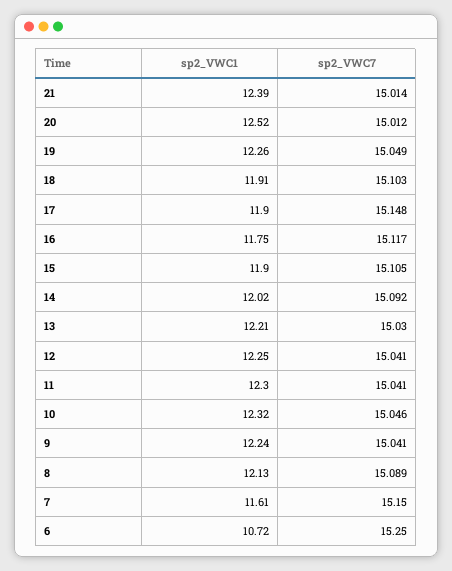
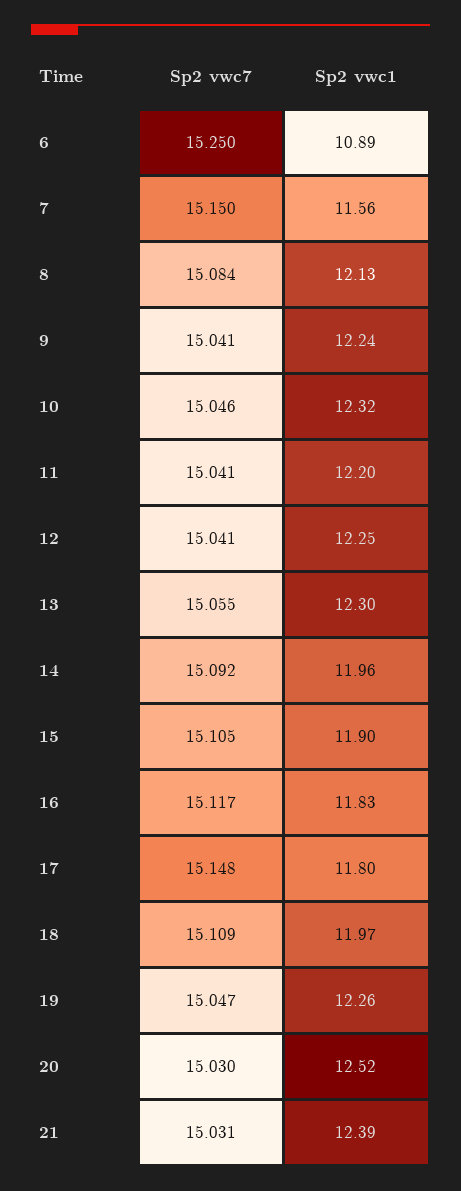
  {
    "sp2_VWC1": {
      "21": 12.39,
      "20": 12.52,
      "19": 12.26,
-     "18": 11.91,
+     "18": 11.97,
-     "17": 11.9,
+     "17": 11.8,
-     "16": 11.75,
+     "16": 11.83,
      "15": 11.9,
-     "14": 12.02,
+     "14": 11.96,
-     "13": 12.21,
+     "13": 12.3,
      "12": 12.25,
-     "11": 12.3,
+     "11": 12.2,
      "10": 12.32,
      "9": 12.24,
      "8": 12.13,
-     "7": 11.61,
+     "7": 11.56,
-     "6": 10.72
+     "6": 10.89
    },
    "sp2_VWC7": {
-     "21": 15.014,
+     "21": 15.031,
-     "20": 15.012,
+     "20": 15.03,
-     "19": 15.049,
+     "19": 15.047,
-     "18": 15.103,
+     "18": 15.109,
      "17": 15.148,
      "16": 15.117,
      "15": 15.105,
      "14": 15.092,
-     "13": 15.03,
+     "13": 15.055,
      "12": 15.041,
      "11": 15.041,
      "10": 15.046,
      "9": 15.041,
-     "8": 15.089,
+     "8": 15.084,
      "7": 15.15,
      "6": 15.25
    }
  }

